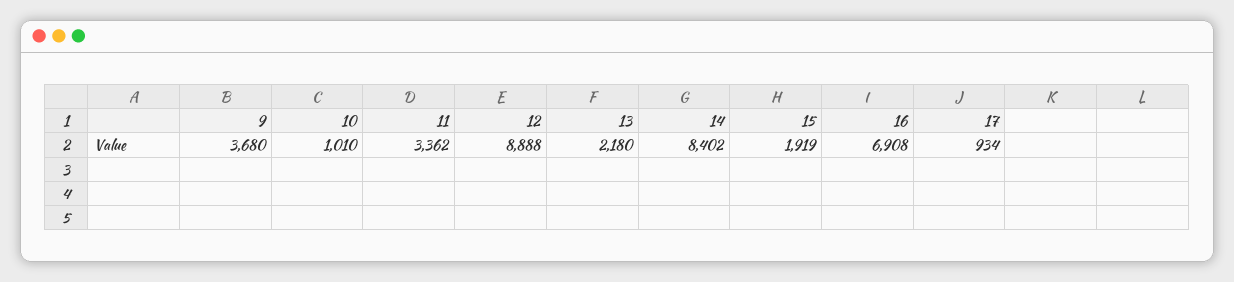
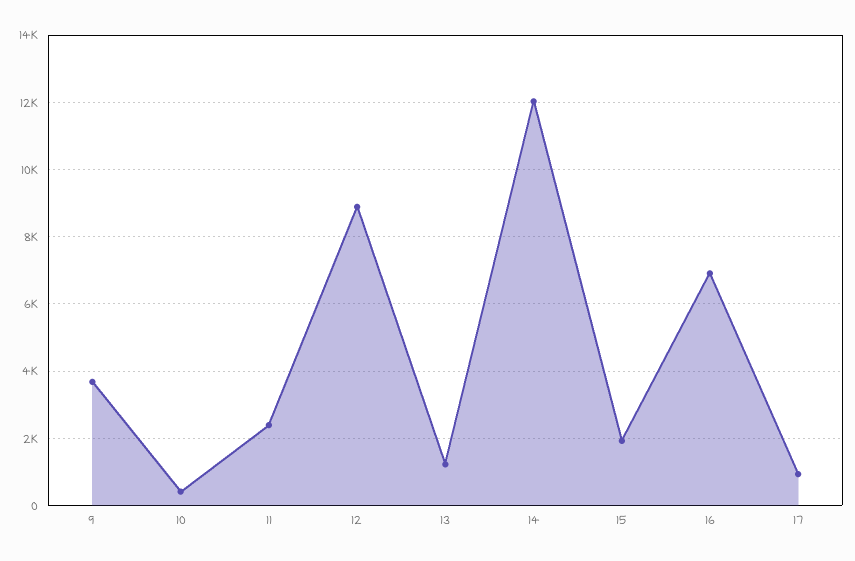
  {
    "9": 3680,
-   "10": 1010,
+   "10": 400,
-   "11": 3362,
+   "11": 2400,
    "12": 8888,
-   "13": 2180,
+   "13": 1200,
-   "14": 8402,
+   "14": 12000,
    "15": 1919,
    "16": 6908,
    "17": 934
  }

